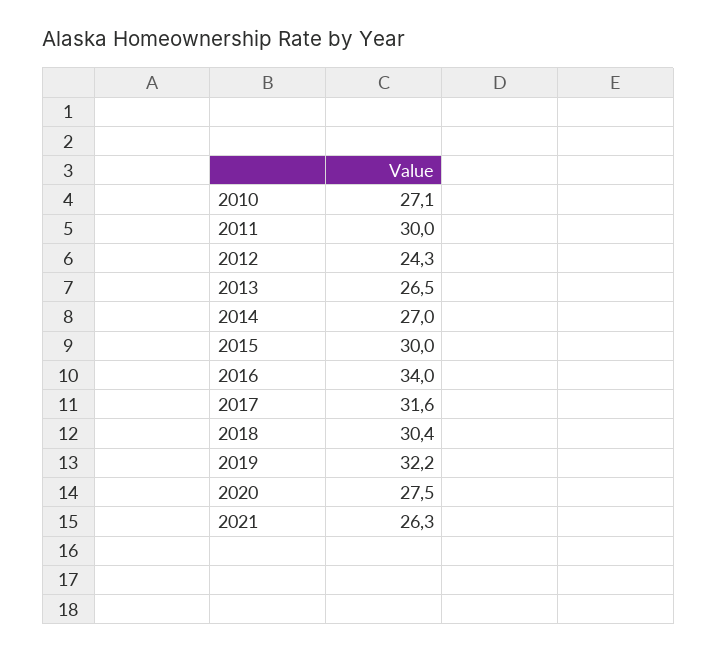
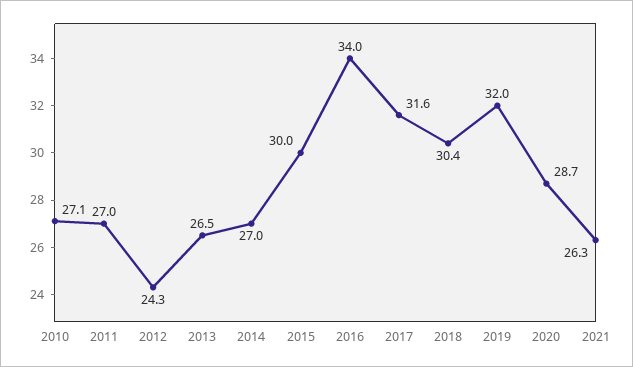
  {
    "2010": 27.1,
-   "2011": 30,
+   "2011": 27,
    "2012": 24.3,
    "2013": 26.5,
    "2014": 27,
    "2015": 30,
    "2016": 34,
    "2017": 31.6,
    "2018": 30.4,
-   "2019": 32.2,
+   "2019": 32,
-   "2020": 27.5,
+   "2020": 28.7,
    "2021": 26.3
  }

